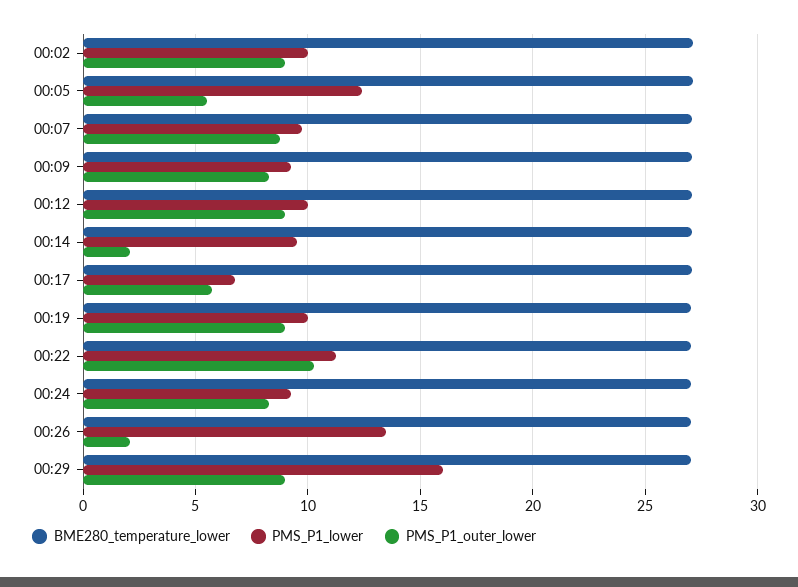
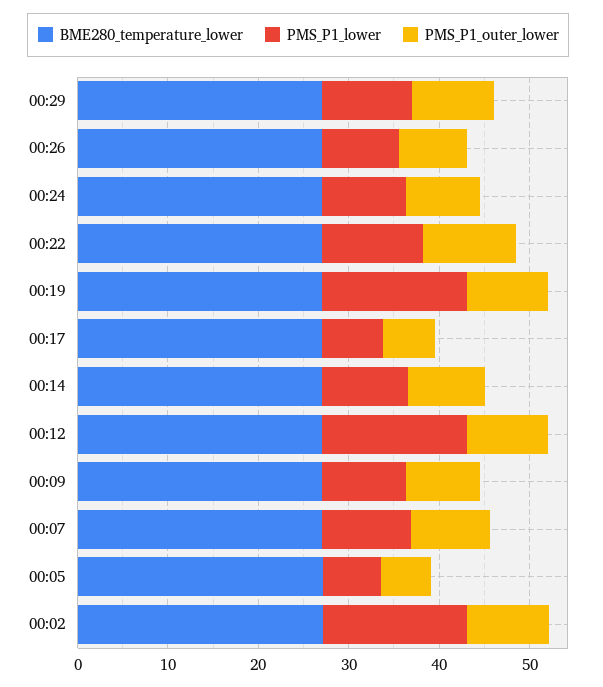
  {
    "BME280_temperature_lower": {
      "00:02": 27,
      "00:05": 27,
      "00:07": 27,
      "00:09": 27,
      "00:12": 27,
      "00:14": 27,
      "00:17": 27,
      "00:19": 27,
      "00:22": 27,
      "00:24": 27,
      "00:26": 27,
      "00:29": 27
    },
    "PMS_P1_lower": {
-     "00:02": 10,
+     "00:02": 16,
-     "00:05": 12.5,
+     "00:05": 6,
      "00:07": 10,
      "00:09": 9.5,
-     "00:12": 10,
+     "00:12": 16,
      "00:14": 9.5,
      "00:17": 7,
-     "00:19": 10,
+     "00:19": 16,
      "00:22": 11.5,
      "00:24": 9.5,
-     "00:26": 13.5,
+     "00:26": 8,
-     "00:29": 16
+     "00:29": 10
    },
    "PMS_P1_outer_lower": {
      "00:02": 9,
      "00:05": 5.5,
      "00:07": 9,
      "00:09": 8.5,
      "00:12": 9,
-     "00:14": 2,
+     "00:14": 8,
      "00:17": 6,
      "00:19": 9,
      "00:22": 10.5,
      "00:24": 8.5,
-     "00:26": 2,
+     "00:26": 8,
      "00:29": 9
    }
  }

